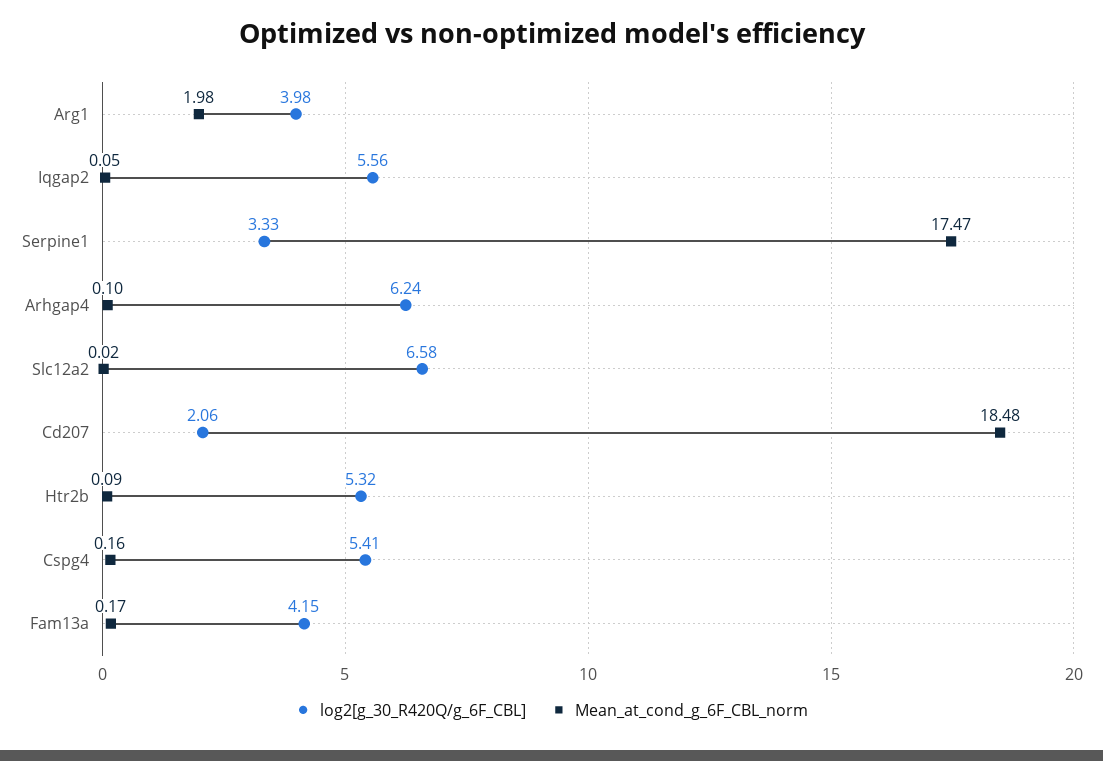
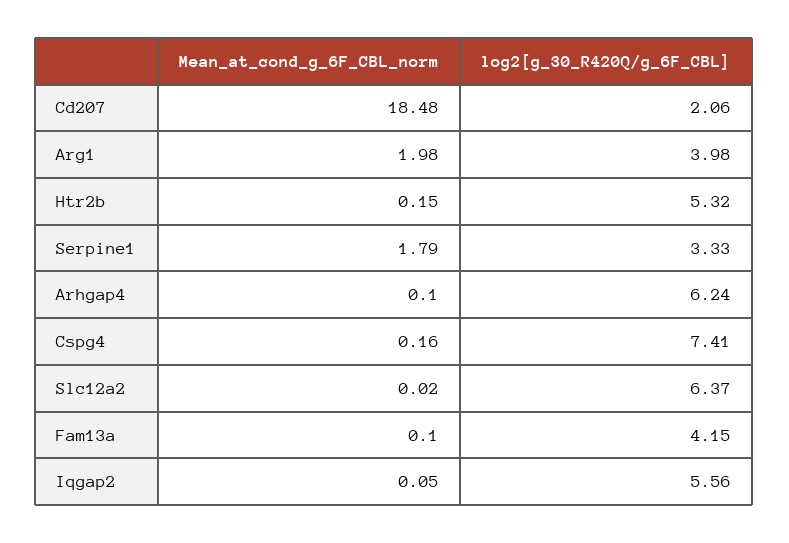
  {
    "log2[g_30_R420Q/g_6F_CBL]": {
      "Arg1": 3.98,
      "Iqgap2": 5.56,
      "Serpine1": 3.33,
      "Arhgap4": 6.24,
-     "Slc12a2": 6.58,
+     "Slc12a2": 6.37,
      "Cd207": 2.06,
      "Htr2b": 5.32,
-     "Cspg4": 5.41,
+     "Cspg4": 7.41,
      "Fam13a": 4.15
    },
    "Mean_at_cond_g_6F_CBL_norm": {
      "Arg1": 1.98,
      "Iqgap2": 0.05,
-     "Serpine1": 17.47,
+     "Serpine1": 1.79,
      "Arhgap4": 0.1,
      "Slc12a2": 0.02,
      "Cd207": 18.48,
-     "Htr2b": 0.09,
+     "Htr2b": 0.15,
      "Cspg4": 0.16,
-     "Fam13a": 0.17
+     "Fam13a": 0.1
    }
  }

